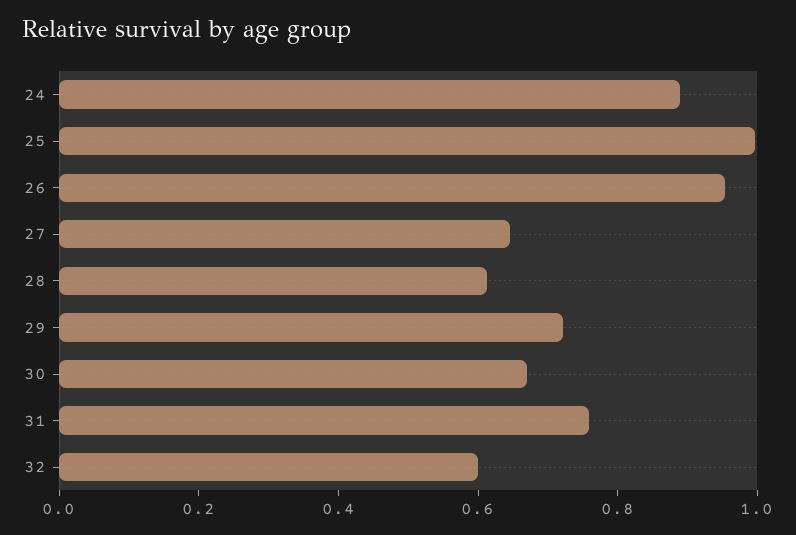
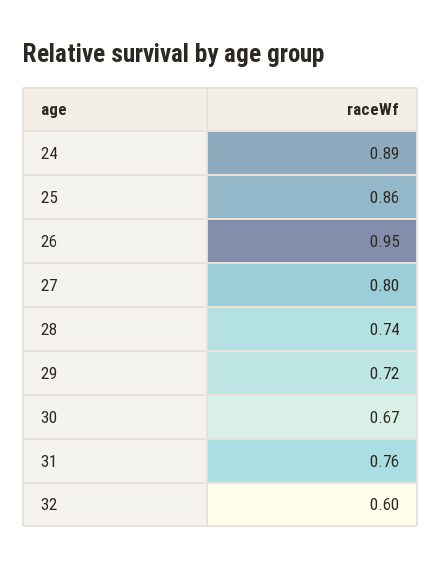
  {
    "24": 0.89,
-   "25": 1,
+   "25": 0.86,
    "26": 0.95,
-   "27": 0.65,
+   "27": 0.8,
-   "28": 0.6,
+   "28": 0.74,
    "29": 0.72,
    "30": 0.67,
    "31": 0.76,
    "32": 0.6
  }

